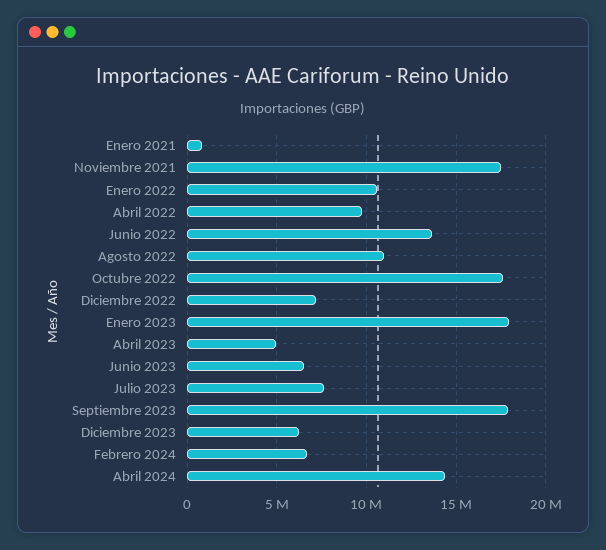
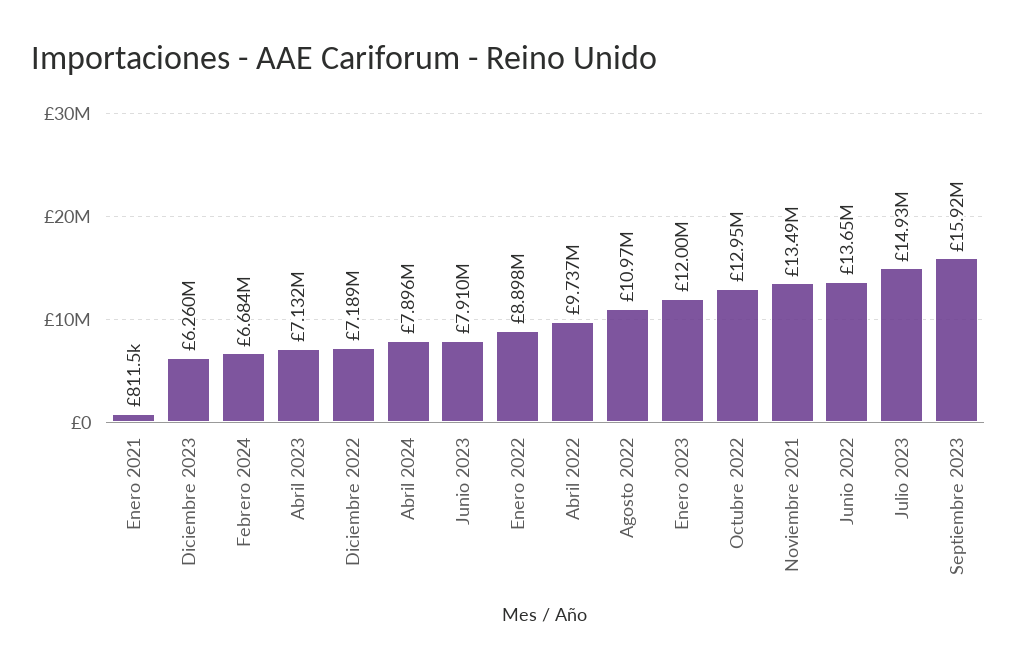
  {
    "Enero 2021": 811500,
-   "Noviembre 2021": 17500000,
+   "Noviembre 2021": 13490000,
-   "Enero 2022": 10500000,
+   "Enero 2022": 8898000,
    "Abril 2022": 9737000,
    "Junio 2022": 13650000,
    "Agosto 2022": 10970000,
-   "Octubre 2022": 17500000,
+   "Octubre 2022": 12950000,
    "Diciembre 2022": 7189000,
-   "Enero 2023": 18000000,
+   "Enero 2023": 12000000,
-   "Abril 2023": 5000000,
+   "Abril 2023": 7132000,
-   "Junio 2023": 6500000,
+   "Junio 2023": 7910000,
-   "Julio 2023": 7500000,
+   "Julio 2023": 14930000,
-   "Septiembre 2023": 18000000,
+   "Septiembre 2023": 15920000,
    "Diciembre 2023": 6260000,
    "Febrero 2024": 6684000,
-   "Abril 2024": 14500000
+   "Abril 2024": 7896000
  }

